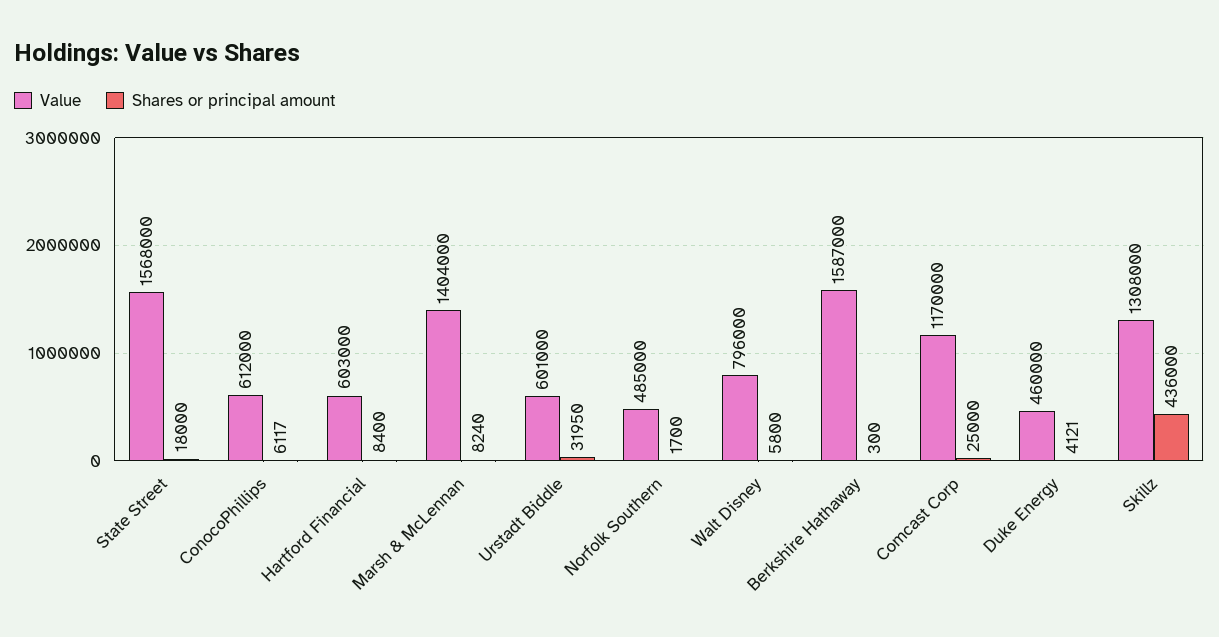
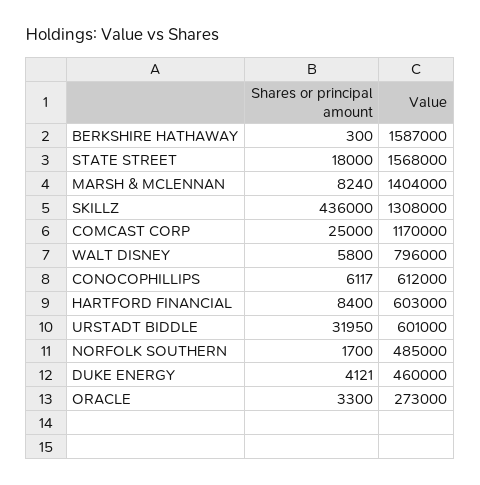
  {
    "Value": {
      "State Street": 1568000,
      "ConocoPhillips": 612000,
      "Hartford Financial": 603000,
      "Marsh & McLennan": 1404000,
      "Urstadt Biddle": 601000,
      "Norfolk Southern": 485000,
      "Walt Disney": 796000,
      "Berkshire Hathaway": 1587000,
      "Comcast Corp": 1170000,
      "Duke Energy": 460000,
-     "Skillz": 1308000
+     "Skillz": 1308000,
+     "ORACLE": 273000
    },
    "Shares or principal amount": {
      "State Street": 18000,
      "ConocoPhillips": 6117,
      "Hartford Financial": 8400,
      "Marsh & McLennan": 8240,
      "Urstadt Biddle": 31950,
      "Norfolk Southern": 1700,
      "Walt Disney": 5800,
      "Berkshire Hathaway": 300,
      "Comcast Corp": 25000,
      "Duke Energy": 4121,
-     "Skillz": 436000
+     "Skillz": 436000,
+     "ORACLE": 3300
    }
  }

